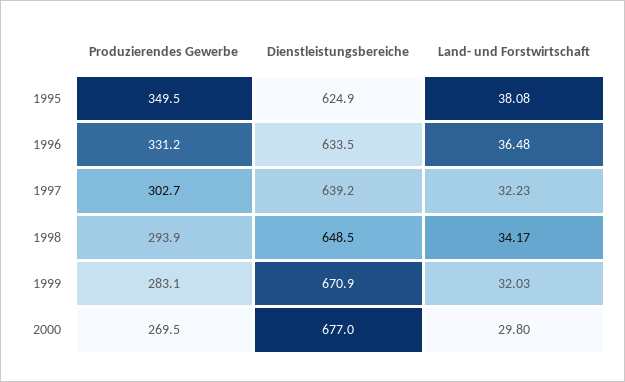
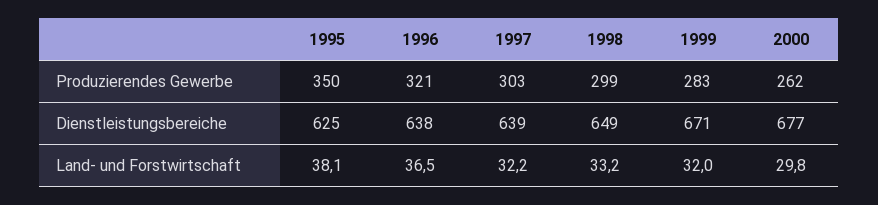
  {
    "Produzierendes Gewerbe": {
      "1995": 349.5,
-     "1996": 331.2,
+     "1996": 321,
      "1997": 302.7,
-     "1998": 293.9,
+     "1998": 299,
      "1999": 283.1,
-     "2000": 269.5
+     "2000": 262
    },
    "Dienstleistungsbereiche": {
      "1995": 624.9,
-     "1996": 633.5,
+     "1996": 638,
      "1997": 639.2,
      "1998": 648.5,
      "1999": 670.9,
      "2000": 677
    },
    "Land- und Forstwirtschaft": {
      "1995": 38.08,
      "1996": 36.48,
      "1997": 32.23,
-     "1998": 34.17,
+     "1998": 33.2,
      "1999": 32.03,
      "2000": 29.8
    }
  }

